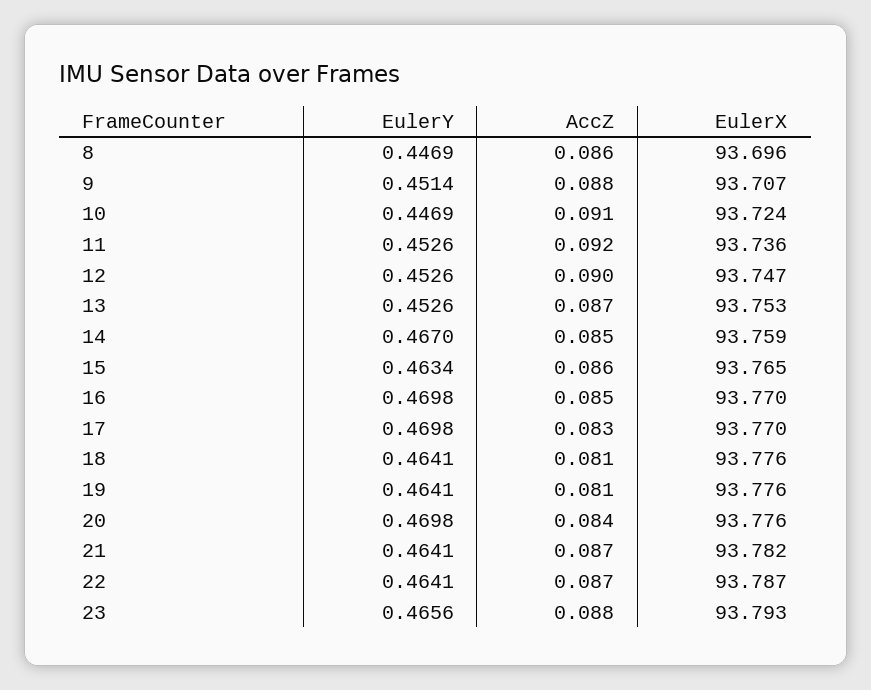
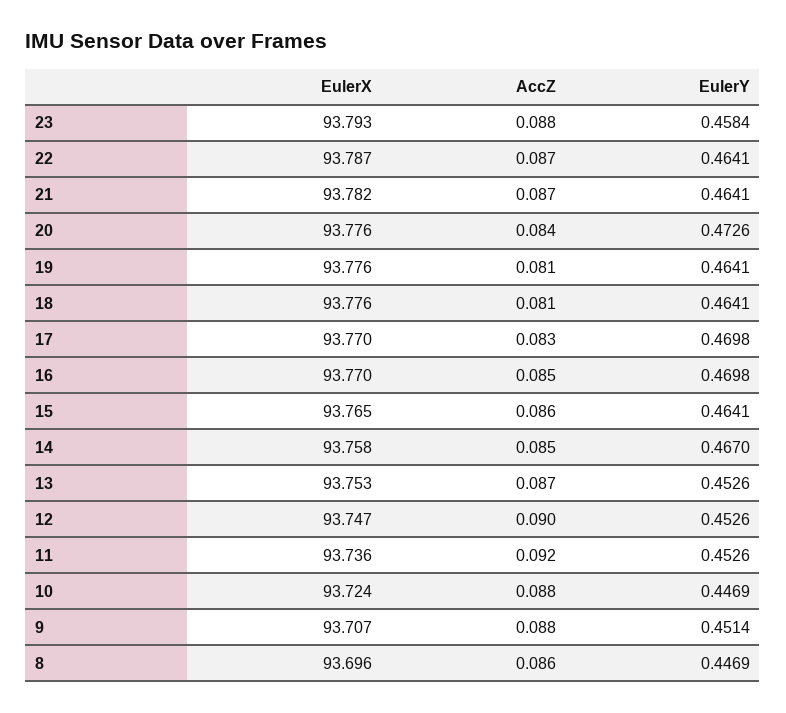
  {
    "EulerY": {
      "8": 0.4469,
      "9": 0.4514,
      "10": 0.4469,
      "11": 0.4526,
      "12": 0.4526,
      "13": 0.4526,
      "14": 0.467,
-     "15": 0.4634,
+     "15": 0.4641,
      "16": 0.4698,
      "17": 0.4698,
      "18": 0.4641,
      "19": 0.4641,
-     "20": 0.4698,
+     "20": 0.4726,
      "21": 0.4641,
      "22": 0.4641,
-     "23": 0.4656
+     "23": 0.4584
    },
    "AccZ": {
      "8": 0.086,
      "9": 0.088,
-     "10": 0.091,
+     "10": 0.088,
      "11": 0.092,
      "12": 0.09,
      "13": 0.087,
      "14": 0.085,
      "15": 0.086,
      "16": 0.085,
      "17": 0.083,
      "18": 0.081,
      "19": 0.081,
      "20": 0.084,
      "21": 0.087,
      "22": 0.087,
      "23": 0.088
    },
    "EulerX": {
      "8": 93.696,
      "9": 93.707,
      "10": 93.724,
      "11": 93.736,
      "12": 93.747,
      "13": 93.753,
-     "14": 93.759,
+     "14": 93.758,
      "15": 93.765,
      "16": 93.77,
      "17": 93.77,
      "18": 93.776,
      "19": 93.776,
      "20": 93.776,
      "21": 93.782,
      "22": 93.787,
      "23": 93.793
    }
  }

